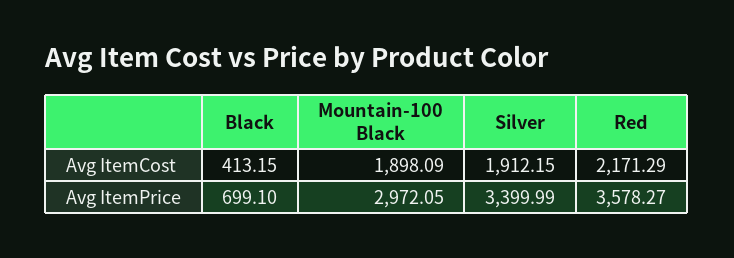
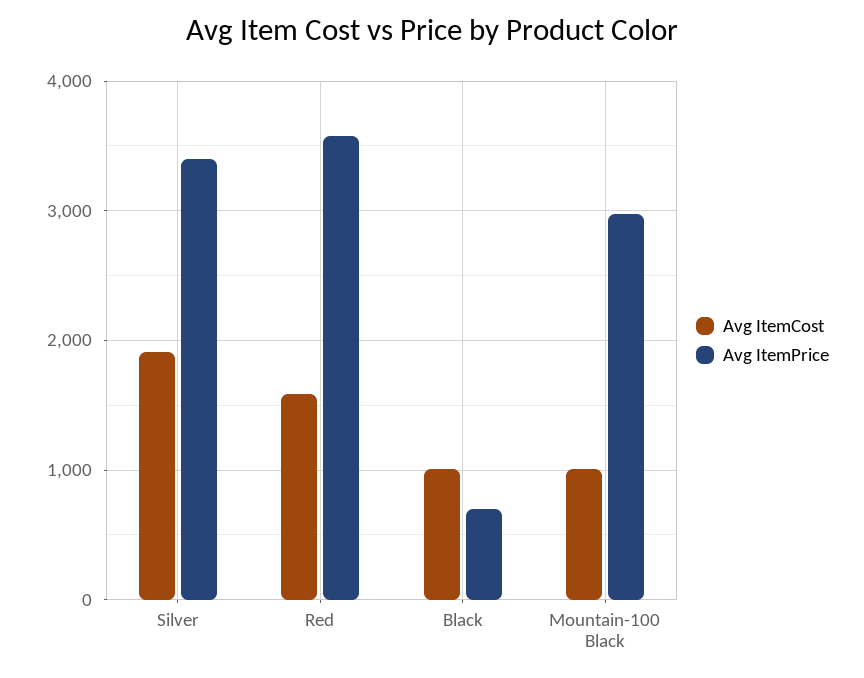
  {
    "Avg ItemCost": {
-     "Black": 413.15,
+     "Black": 1000,
-     "Mountain-100 Black": 1898.09,
+     "Mountain-100 Black": 1000,
      "Silver": 1912.15,
-     "Red": 2171.29
+     "Red": 1600
    },
    "Avg ItemPrice": {
      "Black": 699.1,
      "Mountain-100 Black": 2972.05,
      "Silver": 3399.99,
      "Red": 3578.27
    }
  }

